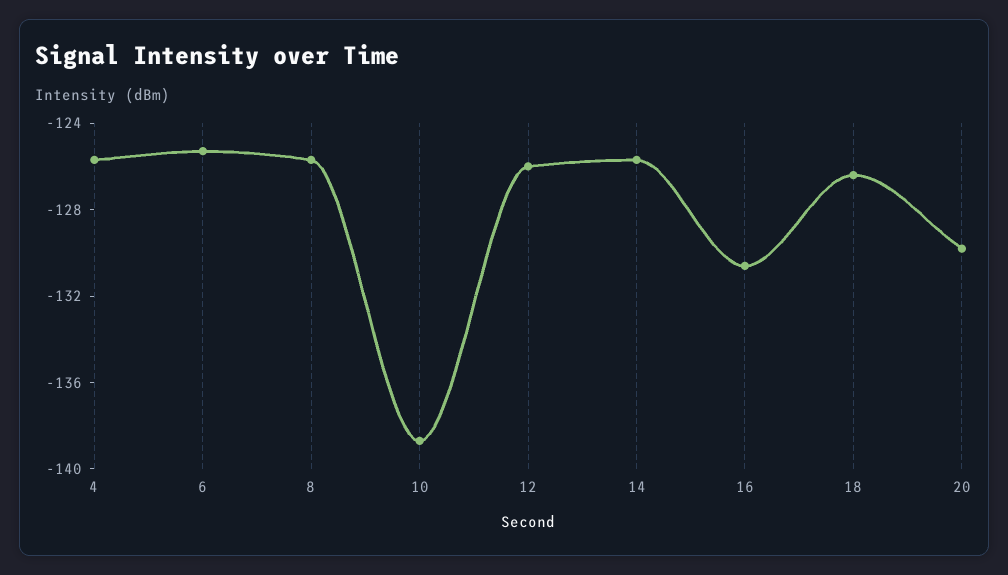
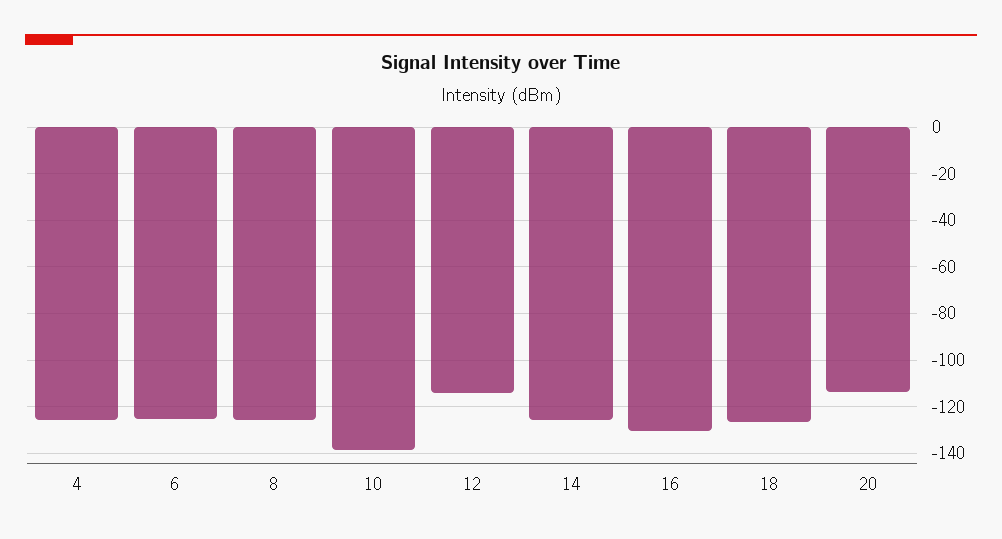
  {
    "4": -126,
    "6": -125,
    "8": -126,
    "10": -139,
-   "12": -126,
+   "12": -115,
    "14": -126,
    "16": -131,
    "18": -126,
-   "20": -130
+   "20": -115
  }

